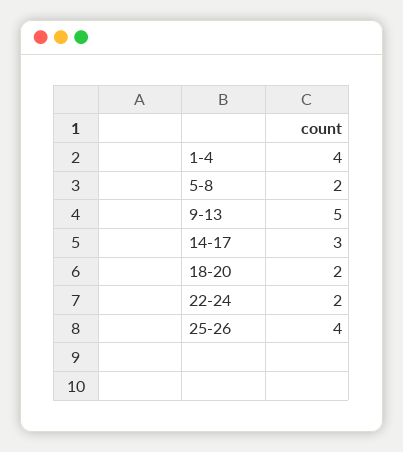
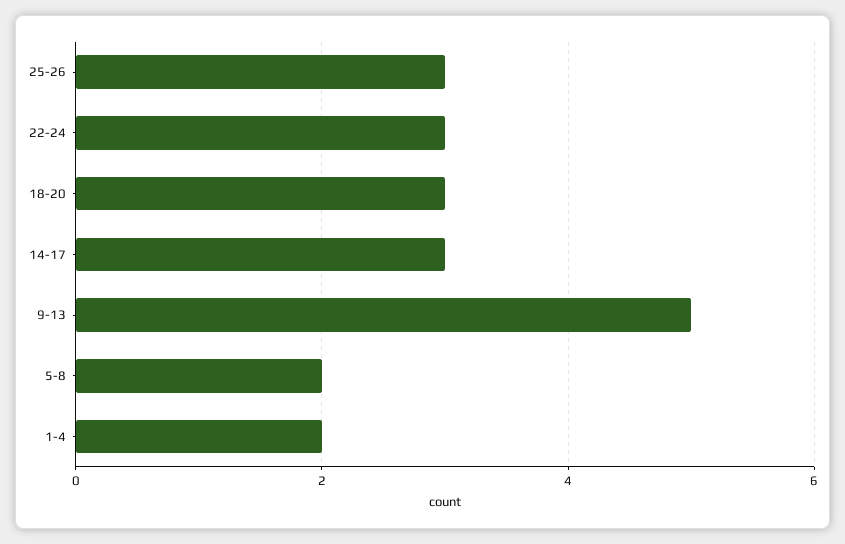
  {
-   "1-4": 4,
+   "1-4": 2,
    "5-8": 2,
    "9-13": 5,
    "14-17": 3,
-   "18-20": 2,
+   "18-20": 3,
-   "22-24": 2,
+   "22-24": 3,
-   "25-26": 4
+   "25-26": 3
  }

